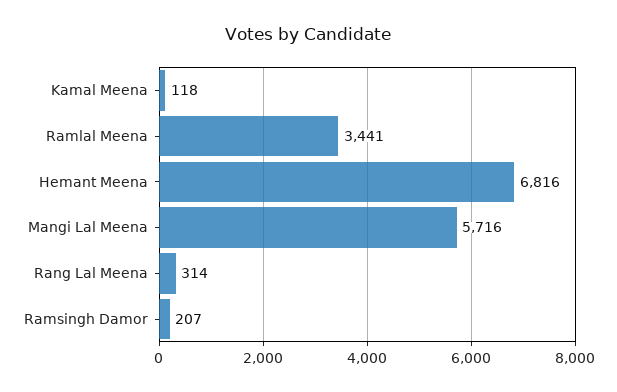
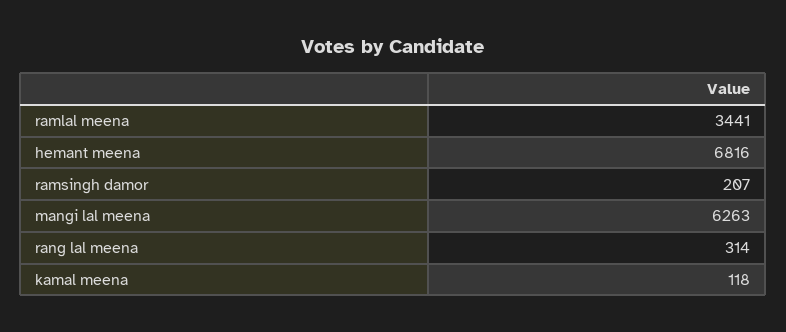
  {
    "Kamal Meena": 118,
    "Ramlal Meena": 3441,
    "Hemant Meena": 6816,
-   "Mangi Lal Meena": 5716,
+   "Mangi Lal Meena": 6263,
    "Rang Lal Meena": 314,
    "Ramsingh Damor": 207
  }

